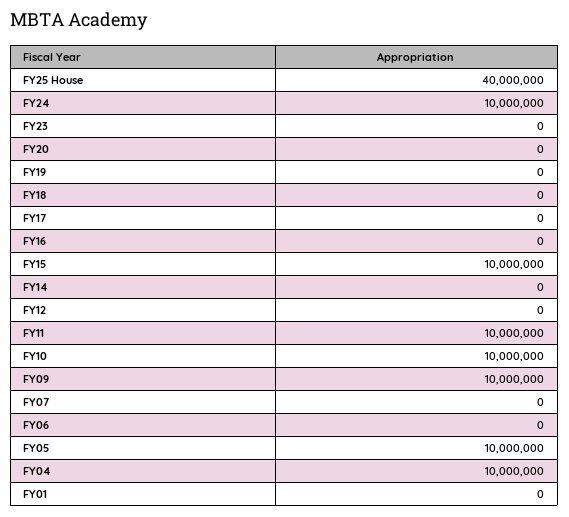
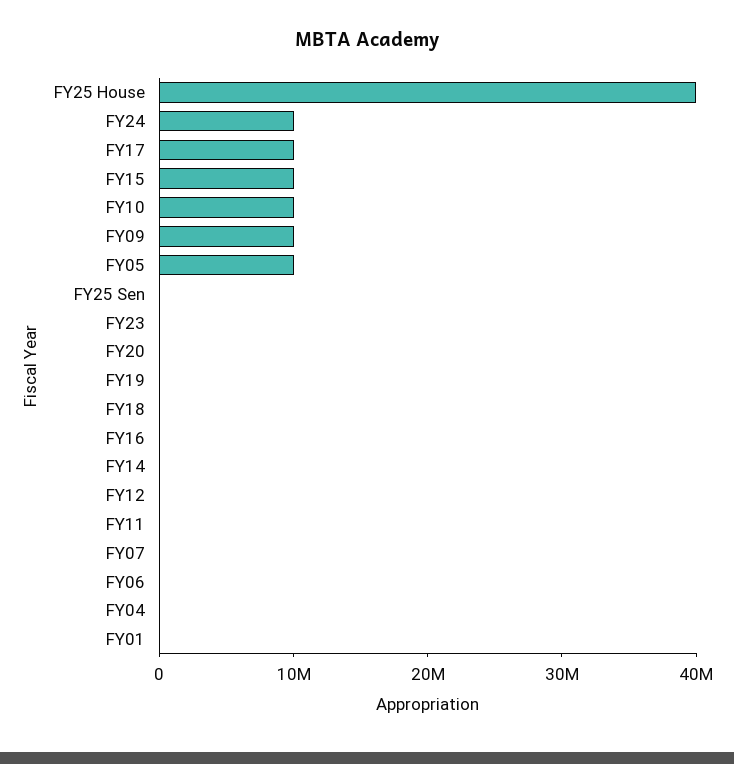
  {
    "FY25 House": 40000000,
    "FY24": 10000000,
    "FY23": 0,
    "FY20": 0,
    "FY19": 0,
    "FY18": 0,
-   "FY17": 0,
+   "FY17": 10000000,
    "FY16": 0,
    "FY15": 10000000,
    "FY14": 0,
    "FY12": 0,
-   "FY11": 10000000,
+   "FY11": 0,
    "FY10": 10000000,
    "FY09": 10000000,
    "FY07": 0,
    "FY06": 0,
    "FY05": 10000000,
-   "FY04": 10000000,
+   "FY04": 0,
-   "FY01": 0
+   "FY01": 0,
+   "FY25 Sen": 0
  }

